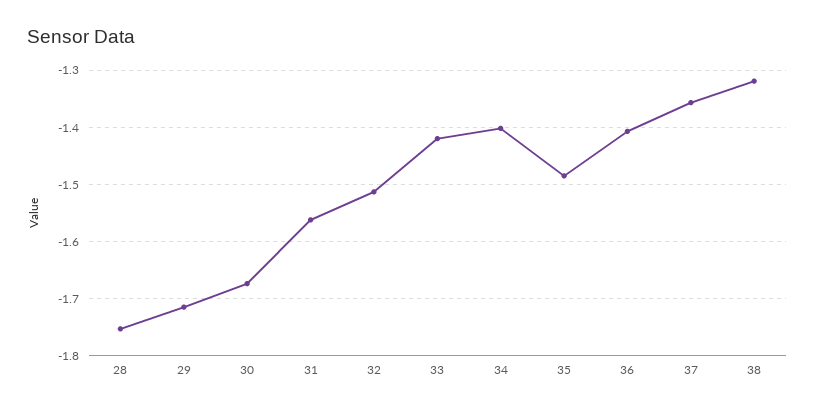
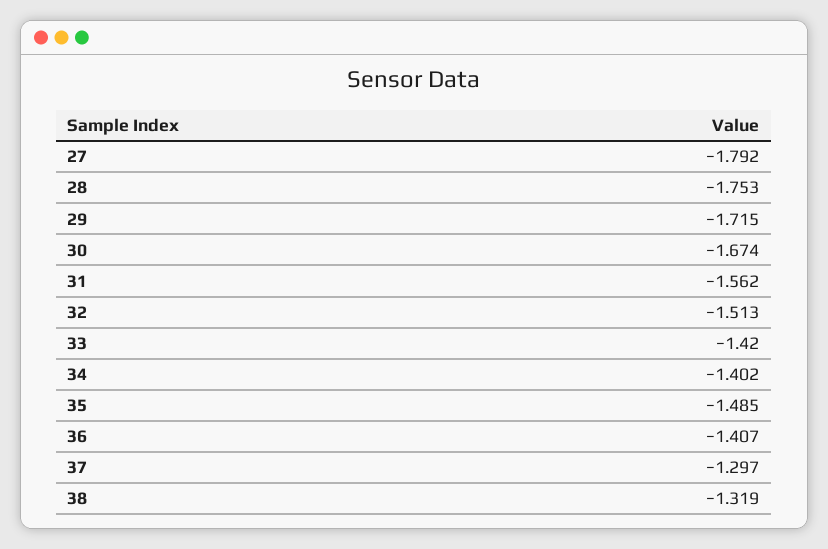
  {
    "28": -1.753,
    "29": -1.715,
    "30": -1.674,
    "31": -1.562,
    "32": -1.513,
    "33": -1.42,
    "34": -1.402,
    "35": -1.485,
    "36": -1.407,
-   "37": -1.36,
+   "37": -1.297,
-   "38": -1.319
+   "38": -1.319,
+   "27": -1.792
  }

